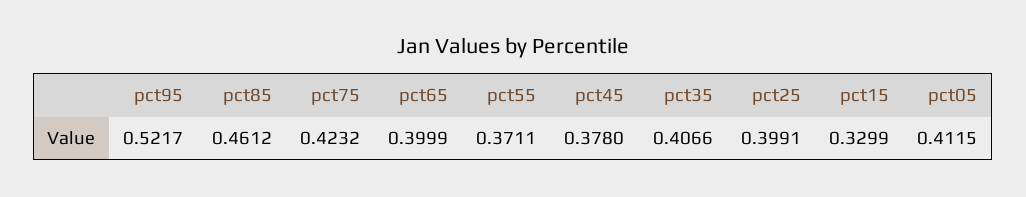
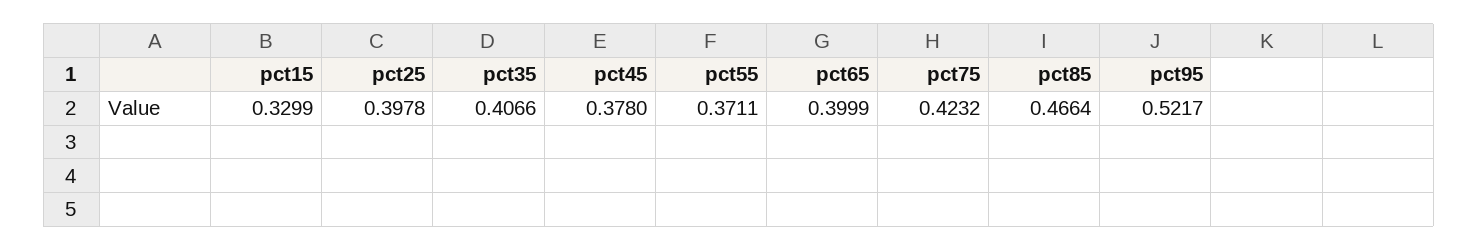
  {
    "pct95": 0.5217,
-   "pct85": 0.4612,
+   "pct85": 0.4664,
    "pct75": 0.4232,
    "pct65": 0.3999,
    "pct55": 0.3711,
    "pct45": 0.378,
    "pct35": 0.4066,
-   "pct25": 0.3991,
+   "pct25": 0.3978,
-   "pct15": 0.3299,
+   "pct15": 0.3299
-   "pct05": 0.4115
  }

